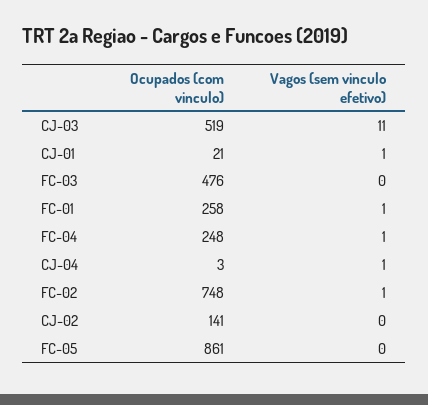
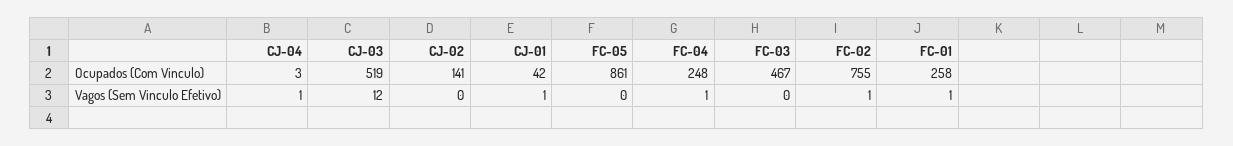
  {
    "Ocupados (com vinculo)": {
      "CJ-03": 519,
-     "CJ-01": 21,
+     "CJ-01": 42,
-     "FC-03": 476,
+     "FC-03": 467,
      "FC-01": 258,
      "FC-04": 248,
      "CJ-04": 3,
-     "FC-02": 748,
+     "FC-02": 755,
      "CJ-02": 141,
      "FC-05": 861
    },
    "Vagos (sem vinculo efetivo)": {
-     "CJ-03": 11,
+     "CJ-03": 12,
      "CJ-01": 1,
      "FC-03": 0,
      "FC-01": 1,
      "FC-04": 1,
      "CJ-04": 1,
      "FC-02": 1,
      "CJ-02": 0,
      "FC-05": 0
    }
  }

